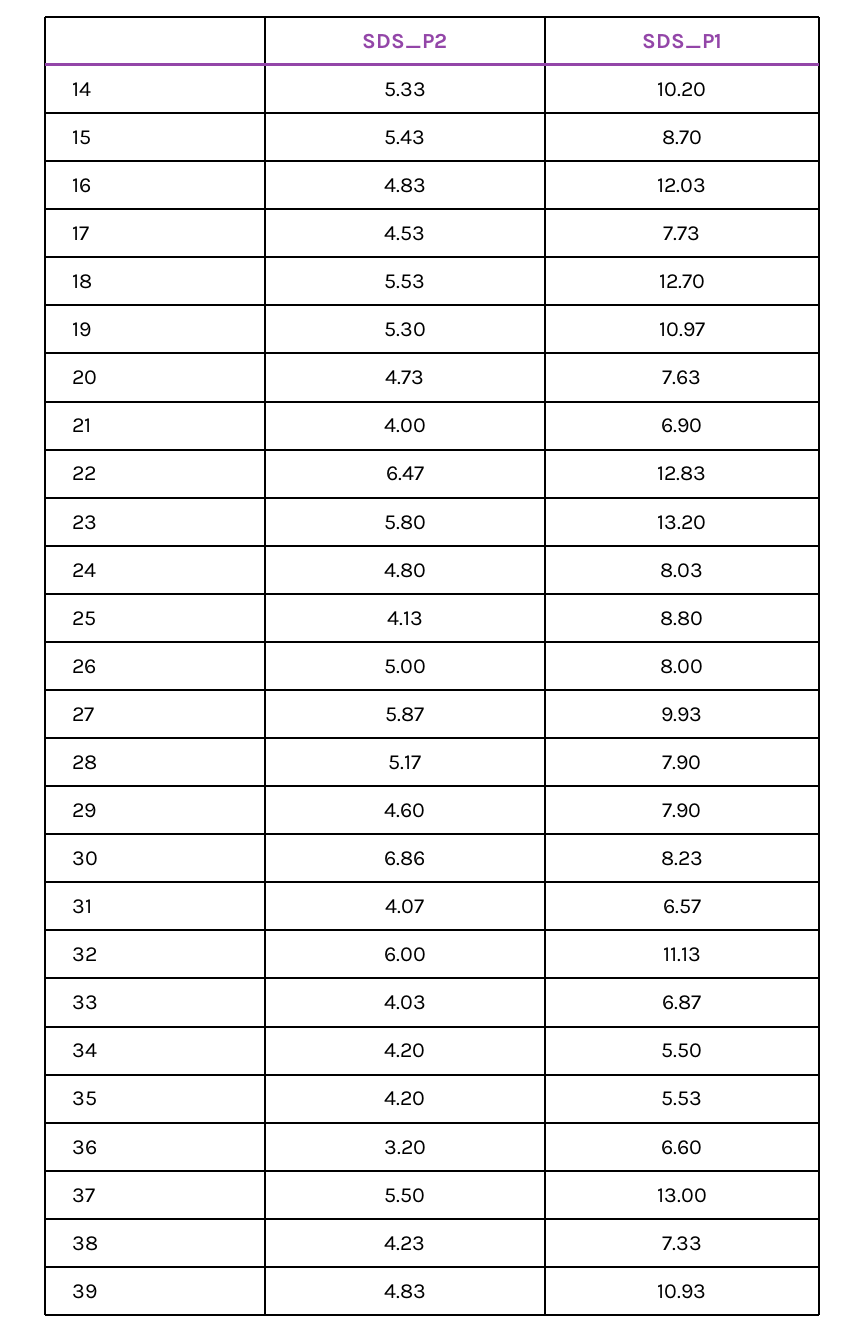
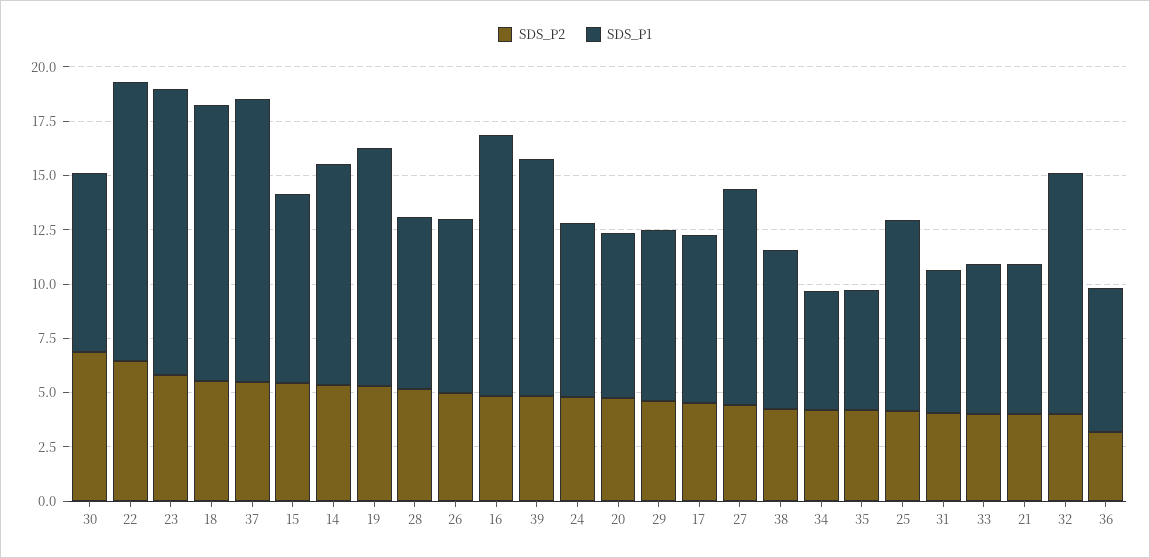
  {
    "SDS_P2": {
      "14": 5.33,
      "15": 5.43,
      "16": 4.83,
      "17": 4.53,
      "18": 5.53,
      "19": 5.3,
      "20": 4.73,
      "21": 4,
      "22": 6.47,
      "23": 5.8,
      "24": 4.8,
      "25": 4.13,
      "26": 5,
-     "27": 5.87,
+     "27": 4.5,
      "28": 5.17,
      "29": 4.6,
      "30": 6.86,
      "31": 4.07,
-     "32": 6,
+     "32": 4,
      "33": 4.03,
      "34": 4.2,
      "35": 4.2,
      "36": 3.2,
      "37": 5.5,
      "38": 4.23,
      "39": 4.83
    },
    "SDS_P1": {
      "14": 10.2,
      "15": 8.7,
      "16": 12.03,
      "17": 7.73,
      "18": 12.7,
      "19": 10.97,
      "20": 7.63,
      "21": 6.9,
      "22": 12.83,
      "23": 13.2,
      "24": 8.03,
      "25": 8.8,
      "26": 8,
      "27": 9.93,
      "28": 7.9,
      "29": 7.9,
      "30": 8.23,
      "31": 6.57,
      "32": 11.13,
      "33": 6.87,
      "34": 5.5,
      "35": 5.53,
      "36": 6.6,
      "37": 13,
      "38": 7.33,
      "39": 10.93
    }
  }

